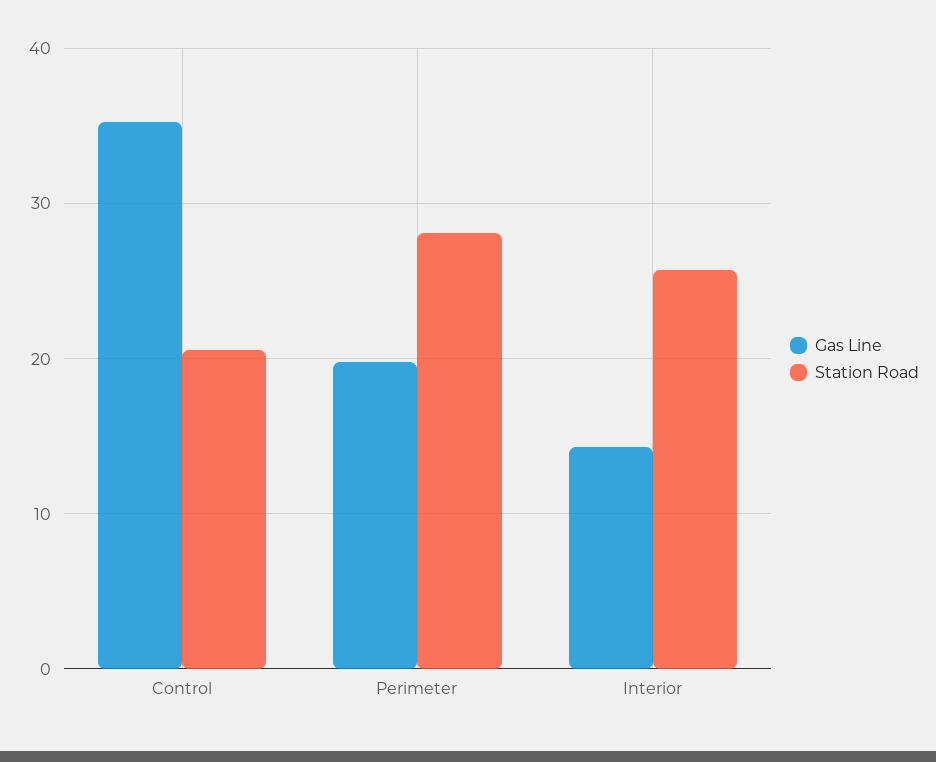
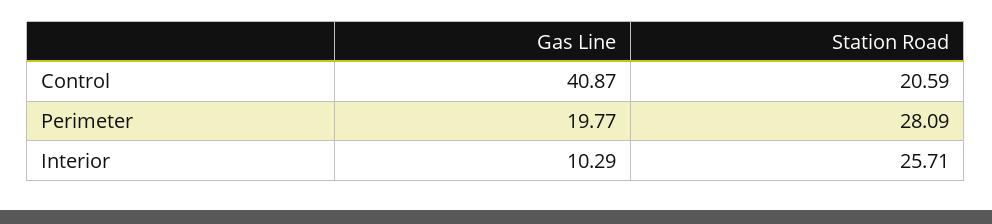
  {
    "Gas Line": {
-     "Control": 35,
+     "Control": 40.87,
      "Perimeter": 19.77,
-     "Interior": 14
+     "Interior": 10.29
    },
    "Station Road": {
      "Control": 20.59,
      "Perimeter": 28.09,
      "Interior": 25.71
    }
  }

